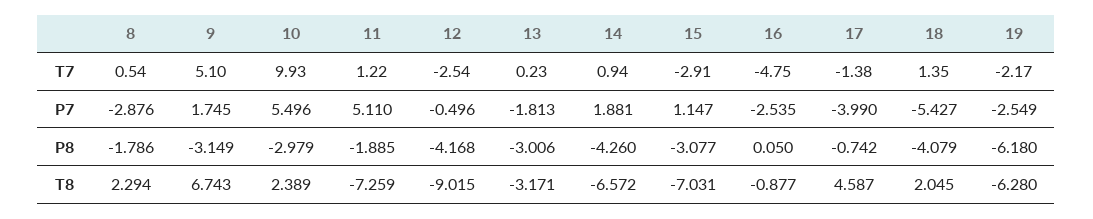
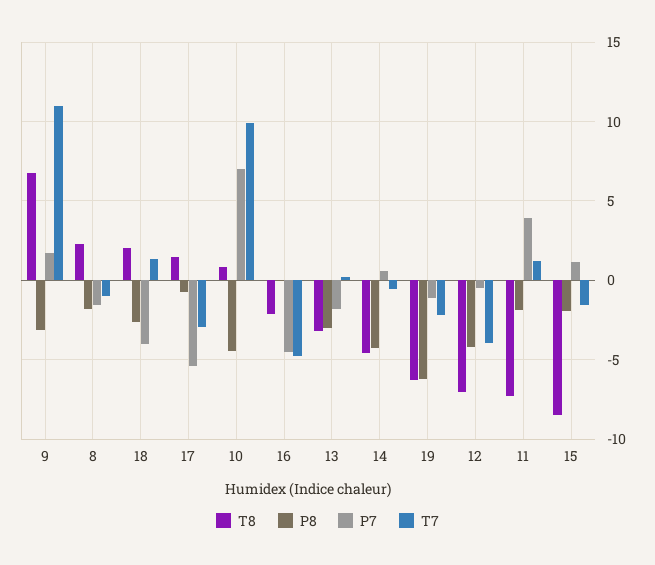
  {
    "T7": {
-     "8": 0.54,
+     "8": -1,
-     "9": 5.1,
+     "9": 11,
      "10": 9.93,
      "11": 1.22,
-     "12": -2.54,
+     "12": -4,
      "13": 0.23,
-     "14": 0.94,
+     "14": -0.5,
-     "15": -2.91,
+     "15": -1.5,
      "16": -4.75,
-     "17": -1.38,
+     "17": -3,
      "18": 1.35,
      "19": -2.17
    },
    "P7": {
-     "8": -2.876,
+     "8": -1.5,
      "9": 1.745,
-     "10": 5.496,
+     "10": 7,
-     "11": 5.11,
+     "11": 4,
      "12": -0.496,
      "13": -1.813,
-     "14": 1.881,
+     "14": 0.5,
      "15": 1.147,
-     "16": -2.535,
+     "16": -4.5,
-     "17": -3.99,
+     "17": -5.5,
-     "18": -5.427,
+     "18": -4,
-     "19": -2.549
+     "19": -1
    },
    "P8": {
      "8": -1.786,
      "9": -3.149,
-     "10": -2.979,
+     "10": -4.5,
      "11": -1.885,
      "12": -4.168,
      "13": -3.006,
      "14": -4.26,
-     "15": -3.077,
+     "15": -2,
      "16": 0.05,
      "17": -0.742,
-     "18": -4.079,
+     "18": -2.5,
      "19": -6.18
    },
    "T8": {
      "8": 2.294,
      "9": 6.743,
-     "10": 2.389,
+     "10": 1,
      "11": -7.259,
-     "12": -9.015,
+     "12": -7,
      "13": -3.171,
-     "14": -6.572,
+     "14": -4.5,
-     "15": -7.031,
+     "15": -8.5,
-     "16": -0.877,
+     "16": -2,
-     "17": 4.587,
+     "17": 1.5,
      "18": 2.045,
      "19": -6.28
    }
  }

